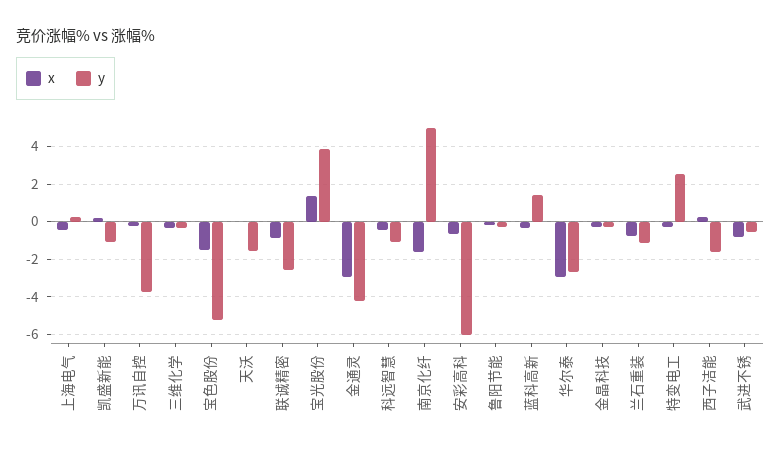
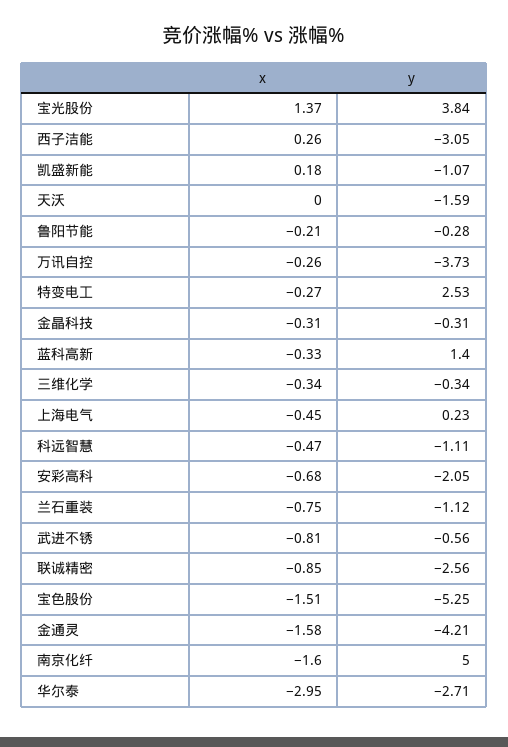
  {
    "x": {
      "上海电气": -0.45,
      "凯盛新能": 0.18,
      "万讯自控": -0.26,
      "三维化学": -0.34,
      "宝色股份": -1.51,
      "天沃": 0,
      "联诚精密": -0.85,
      "宝光股份": 1.37,
-     "金通灵": -3,
+     "金通灵": -1.58,
      "科远智慧": -0.47,
      "南京化纤": -1.6,
      "安彩高科": -0.68,
      "鲁阳节能": -0.21,
      "蓝科高新": -0.33,
      "华尔泰": -2.95,
      "金晶科技": -0.31,
      "兰石重装": -0.75,
      "特变电工": -0.27,
      "西子洁能": 0.26,
      "武进不锈": -0.81
    },
    "y": {
      "上海电气": 0.23,
      "凯盛新能": -1.07,
      "万讯自控": -3.73,
      "三维化学": -0.34,
      "宝色股份": -5.25,
      "天沃": -1.59,
      "联诚精密": -2.56,
      "宝光股份": 3.84,
      "金通灵": -4.21,
      "科远智慧": -1.11,
      "南京化纤": 5,
-     "安彩高科": -6,
+     "安彩高科": -2.05,
      "鲁阳节能": -0.28,
      "蓝科高新": 1.4,
      "华尔泰": -2.71,
      "金晶科技": -0.31,
      "兰石重装": -1.12,
      "特变电工": 2.53,
-     "西子洁能": -1.5,
+     "西子洁能": -3.05,
      "武进不锈": -0.56
    }
  }

